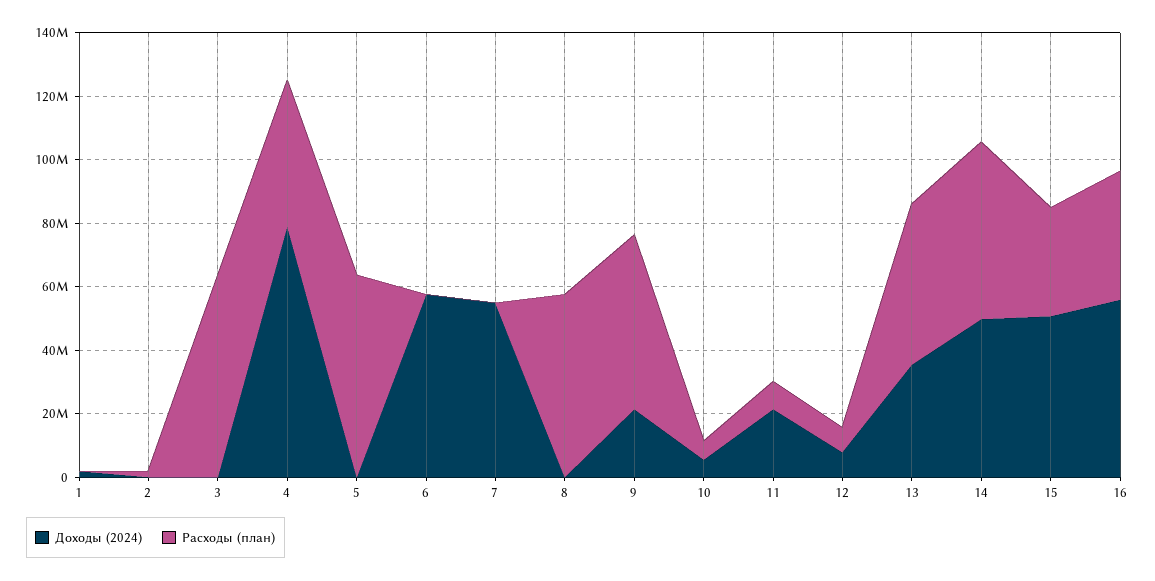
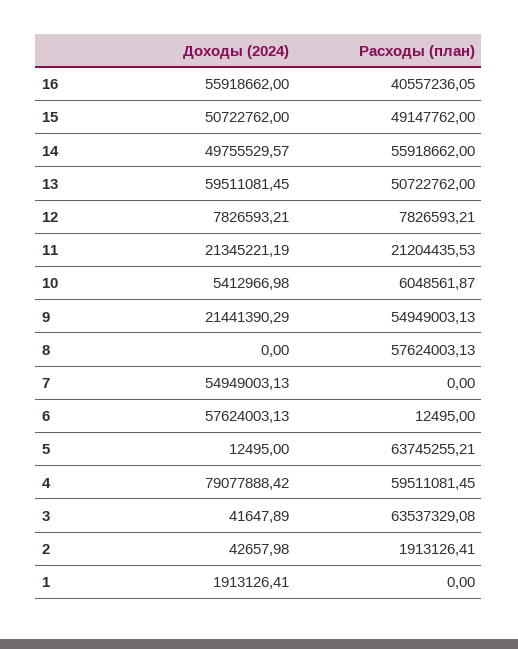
  {
    "Доходы (2024)": {
      "1": 1913126.41,
      "2": 42657.98,
      "3": 41647.89,
      "4": 79077888.42,
      "5": 12495,
      "6": 57624003.13,
      "7": 54949003.13,
      "8": 0,
      "9": 21441390.29,
      "10": 5412966.98,
      "11": 21345221.19,
      "12": 7826593.21,
-     "13": 35000000,
+     "13": 59511081.45,
      "14": 49755529.57,
      "15": 50722762,
      "16": 55918662
    },
    "Расходы (план)": {
      "1": 0,
      "2": 1913126.41,
      "3": 63537329.08,
-     "4": 45000000,
+     "4": 59511081.45,
      "5": 63745255.21,
      "6": 12495,
      "7": 0,
      "8": 57624003.13,
      "9": 54949003.13,
      "10": 6048561.87,
-     "11": 10000000,
+     "11": 21204435.53,
      "12": 7826593.21,
      "13": 50722762,
      "14": 55918662,
-     "15": 35000000,
+     "15": 49147762,
      "16": 40557236.05
    }
  }

